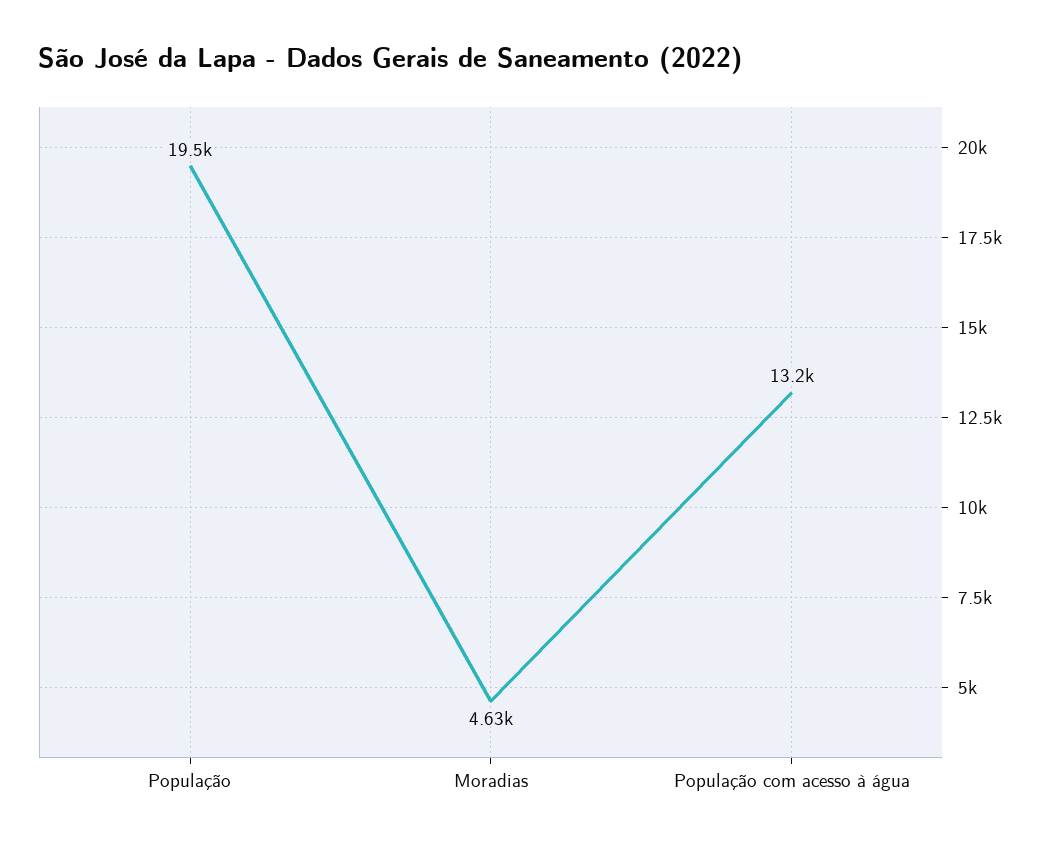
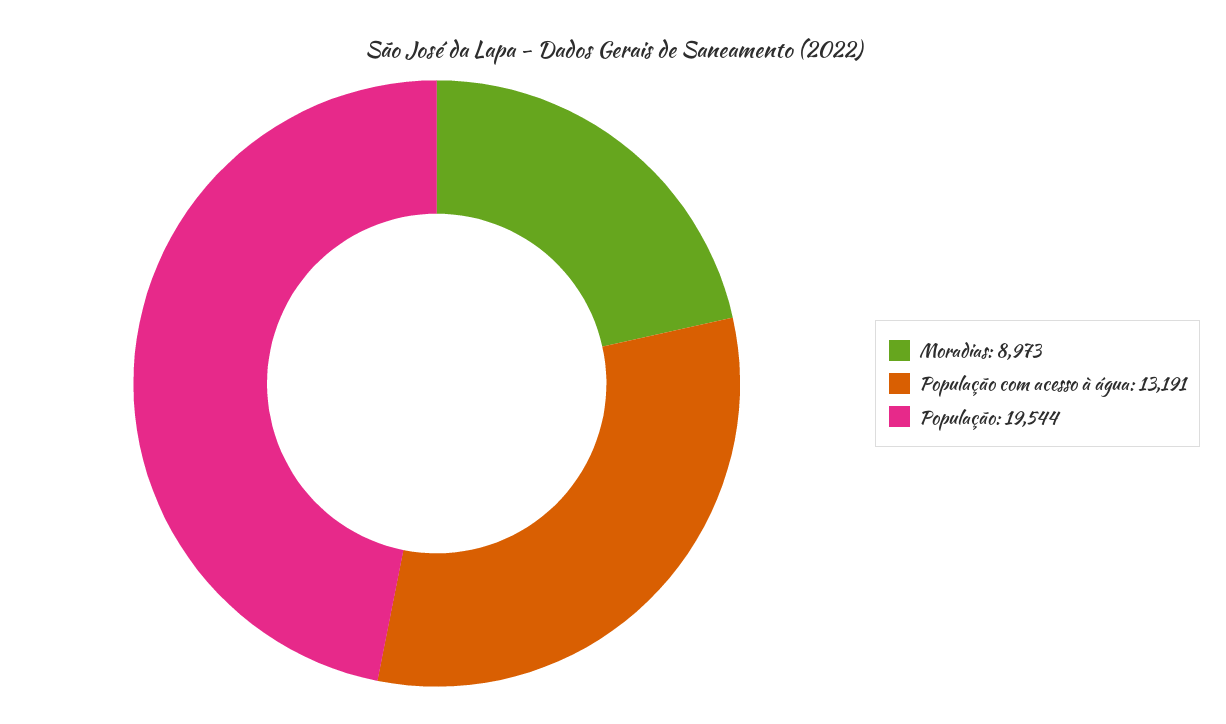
  {
    "População": 19544,
-   "Moradias": 4630,
+   "Moradias": 8973,
    "População com acesso à água": 13191
  }

